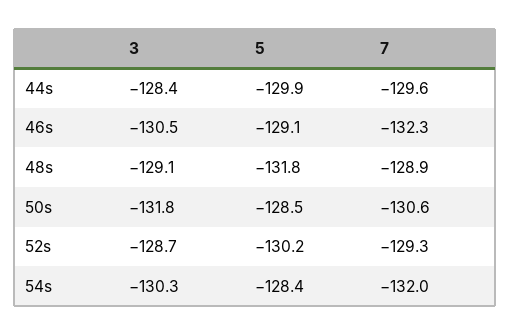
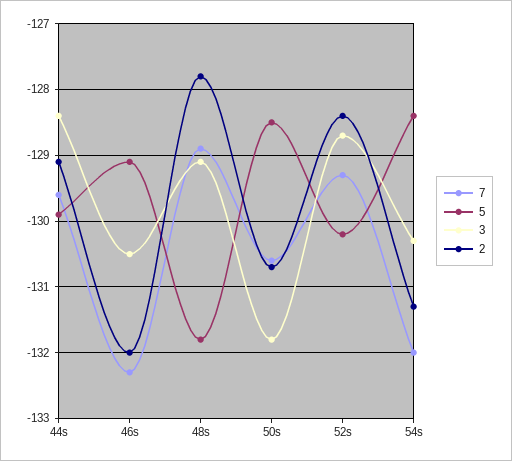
  {
    "3": {
      "44s": -128.4,
      "46s": -130.5,
      "48s": -129.1,
      "50s": -131.8,
      "52s": -128.7,
      "54s": -130.3
    },
    "5": {
      "44s": -129.9,
      "46s": -129.1,
      "48s": -131.8,
      "50s": -128.5,
      "52s": -130.2,
      "54s": -128.4
    },
    "7": {
      "44s": -129.6,
      "46s": -132.3,
      "48s": -128.9,
      "50s": -130.6,
      "52s": -129.3,
      "54s": -132
-   }
+   },
+   "2": {
+     "44s": -129.1,
+     "46s": -132,
+     "48s": -127.8,
+     "50s": -130.7,
+     "52s": -128.4,
+     "54s": -131.3
+   }
  }

